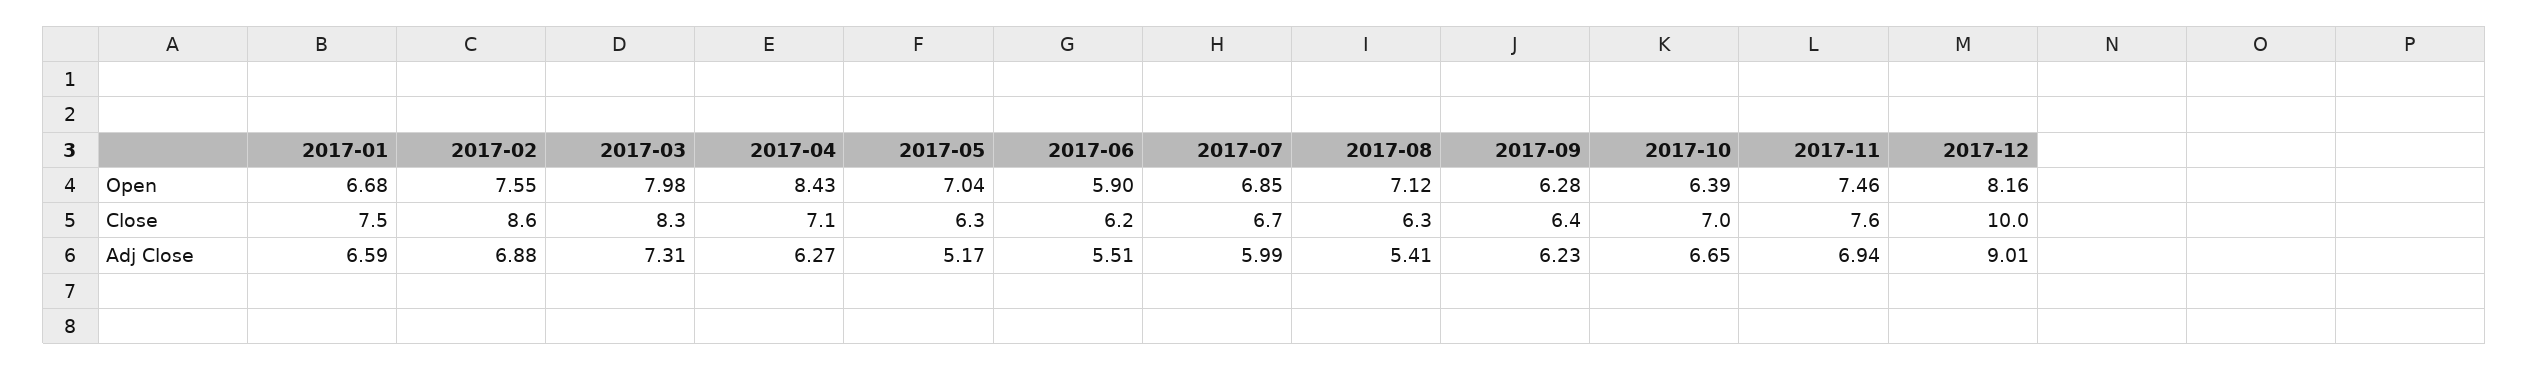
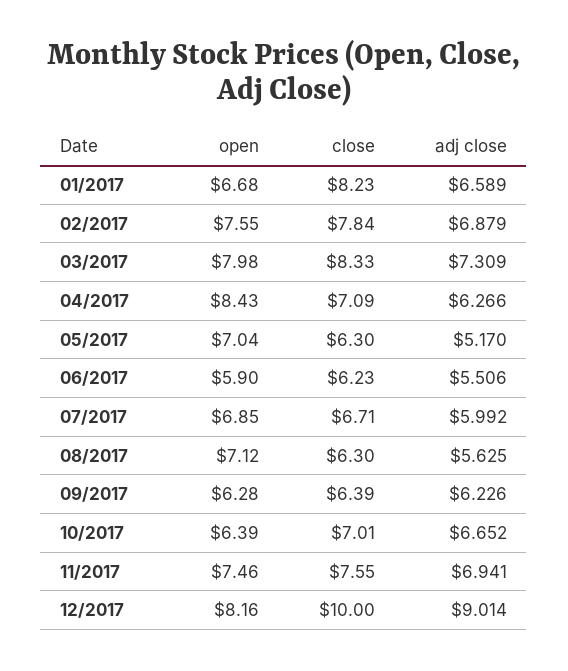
  {
    "2017-01": {
      "Open": 6.68,
-     "Close": 7.5,
+     "Close": 8.23,
      "Adj Close": 6.589
    },
    "2017-02": {
      "Open": 7.55,
-     "Close": 8.6,
+     "Close": 7.84,
      "Adj Close": 6.879
    },
    "2017-03": {
      "Open": 7.98,
      "Close": 8.33,
      "Adj Close": 7.309
    },
    "2017-04": {
      "Open": 8.43,
      "Close": 7.09,
      "Adj Close": 6.266
    },
    "2017-05": {
      "Open": 7.04,
      "Close": 6.3,
      "Adj Close": 5.17
    },
    "2017-06": {
      "Open": 5.9,
      "Close": 6.23,
      "Adj Close": 5.506
    },
    "2017-07": {
      "Open": 6.85,
      "Close": 6.71,
      "Adj Close": 5.992
    },
    "2017-08": {
      "Open": 7.12,
      "Close": 6.3,
-     "Adj Close": 5.41
+     "Adj Close": 5.625
    },
    "2017-09": {
      "Open": 6.28,
      "Close": 6.39,
      "Adj Close": 6.226
    },
    "2017-10": {
      "Open": 6.39,
      "Close": 7.01,
      "Adj Close": 6.652
    },
    "2017-11": {
      "Open": 7.46,
      "Close": 7.55,
      "Adj Close": 6.941
    },
    "2017-12": {
      "Open": 8.16,
      "Close": 10,
      "Adj Close": 9.014
    }
  }

